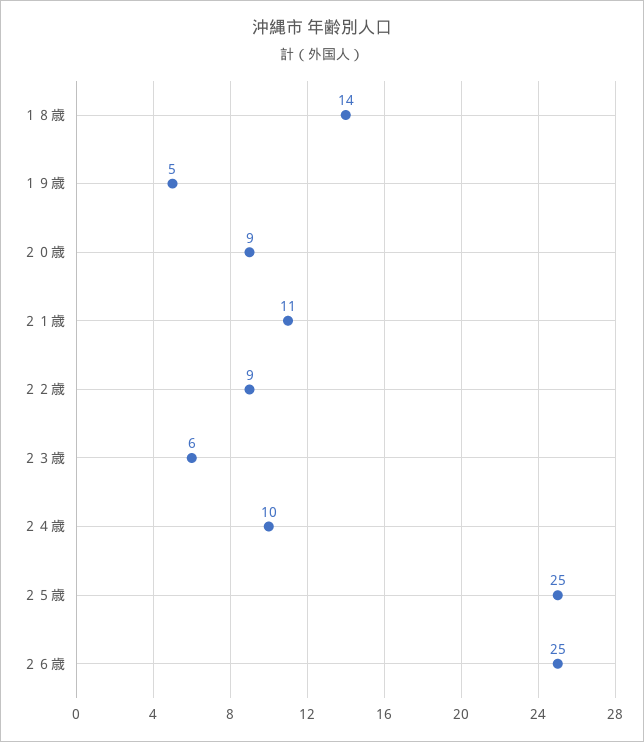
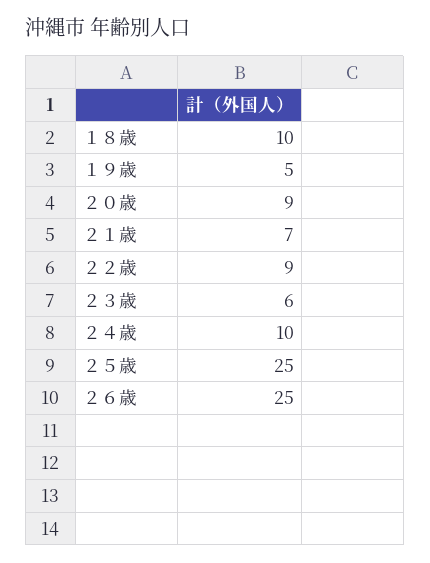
  {
-   "１８歳": 14,
+   "１８歳": 10,
    "１９歳": 5,
    "２０歳": 9,
-   "２１歳": 11,
+   "２１歳": 7,
    "２２歳": 9,
    "２３歳": 6,
    "２４歳": 10,
    "２５歳": 25,
    "２６歳": 25
  }

